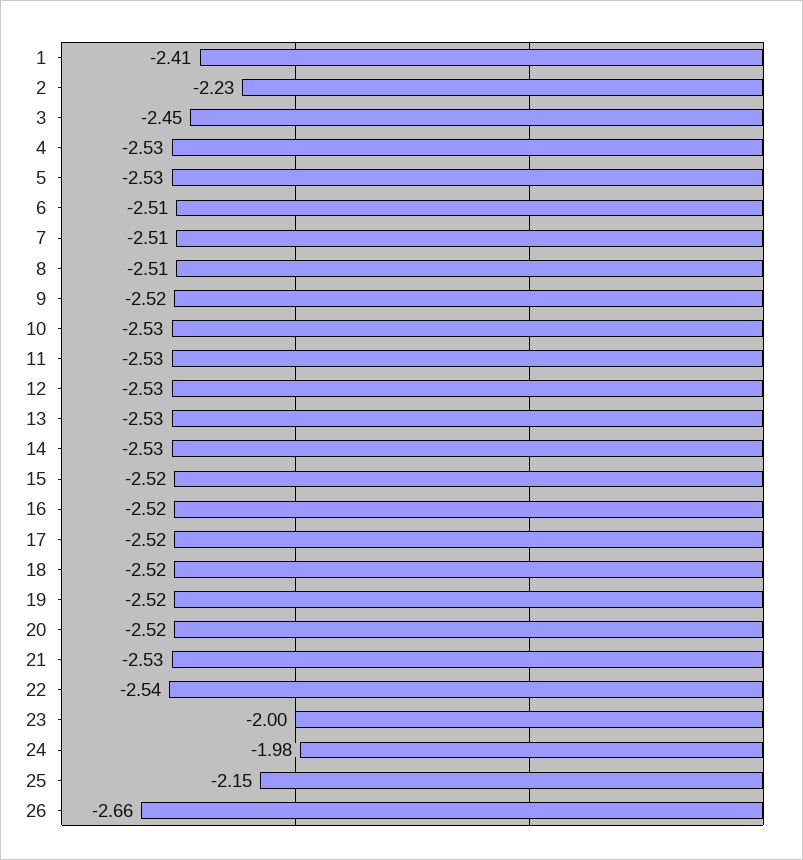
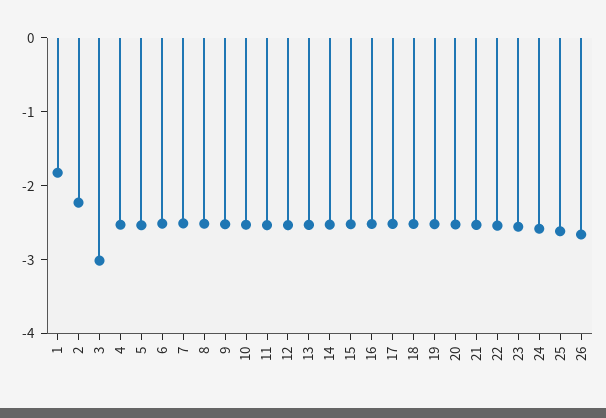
  {
-   "1": -2.41,
+   "1": -1.8,
    "2": -2.23,
-   "3": -2.45,
+   "3": -3,
    "4": -2.53,
    "5": -2.53,
    "6": -2.51,
    "7": -2.51,
    "8": -2.51,
    "9": -2.52,
    "10": -2.53,
    "11": -2.53,
    "12": -2.53,
    "13": -2.53,
    "14": -2.53,
    "15": -2.52,
    "16": -2.52,
    "17": -2.52,
    "18": -2.52,
    "19": -2.52,
    "20": -2.52,
    "21": -2.53,
    "22": -2.54,
-   "23": -2,
+   "23": -2.6,
-   "24": -1.98,
+   "24": -2.6,
-   "25": -2.15,
+   "25": -2.6,
    "26": -2.66
  }

